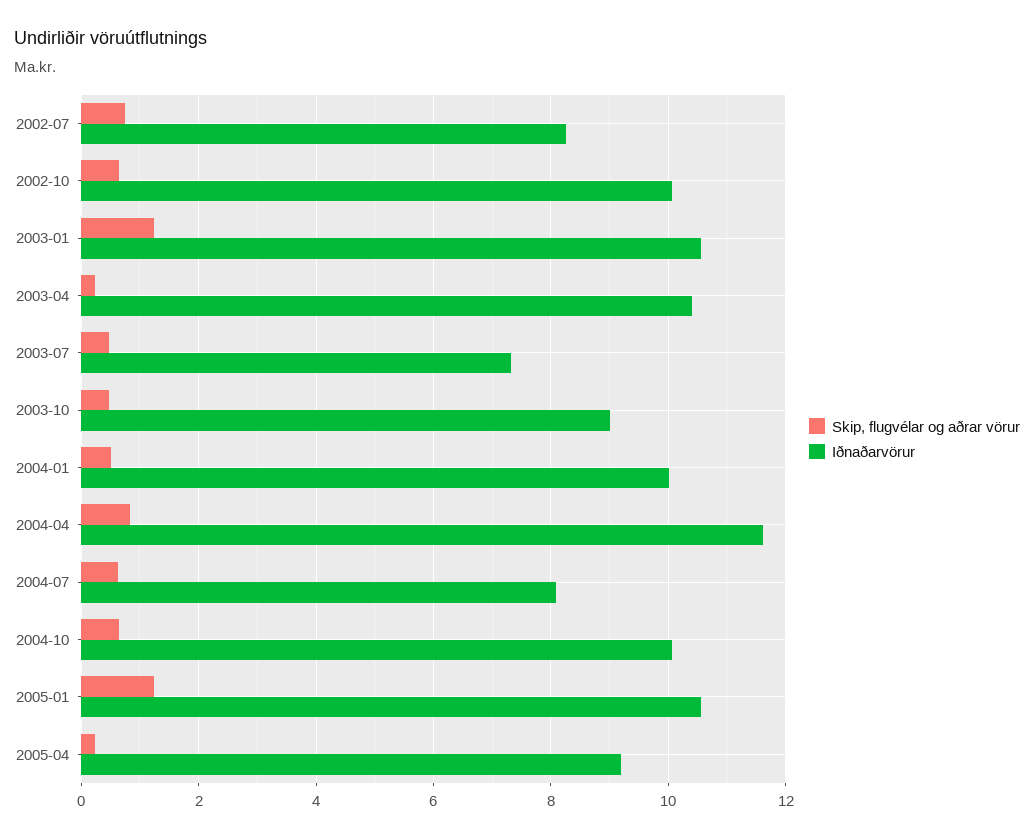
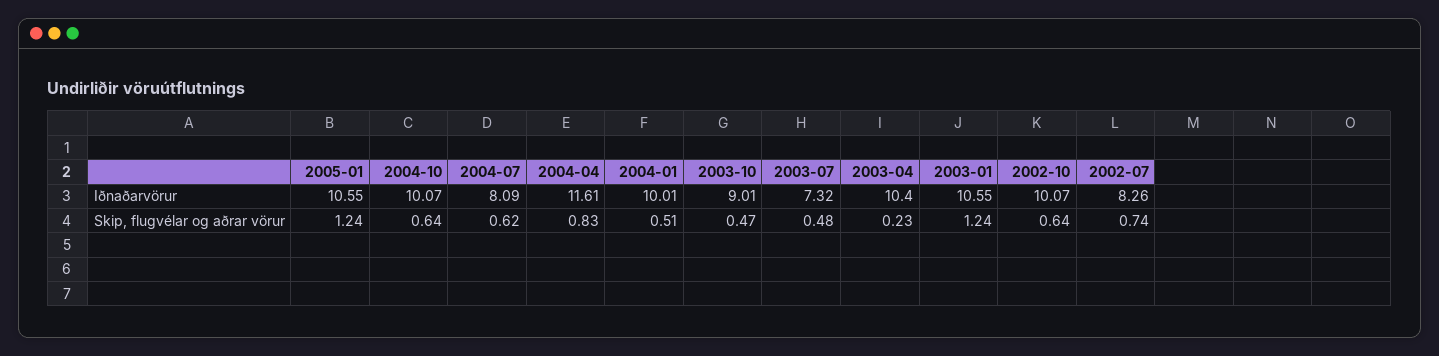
  {
    "Skip, flugvélar og aðrar vörur": {
      "2002-07": 0.74,
      "2002-10": 0.64,
      "2003-01": 1.24,
      "2003-04": 0.23,
      "2003-07": 0.48,
      "2003-10": 0.47,
      "2004-01": 0.51,
      "2004-04": 0.83,
      "2004-07": 0.62,
      "2004-10": 0.64,
-     "2005-01": 1.24,
+     "2005-01": 1.24
-     "2005-04": 0.2
    },
    "Iðnaðarvörur": {
      "2002-07": 8.26,
      "2002-10": 10.07,
      "2003-01": 10.55,
      "2003-04": 10.4,
      "2003-07": 7.32,
      "2003-10": 9.01,
      "2004-01": 10.01,
      "2004-04": 11.61,
      "2004-07": 8.09,
      "2004-10": 10.07,
-     "2005-01": 10.55,
+     "2005-01": 10.55
-     "2005-04": 9.2
    }
  }

